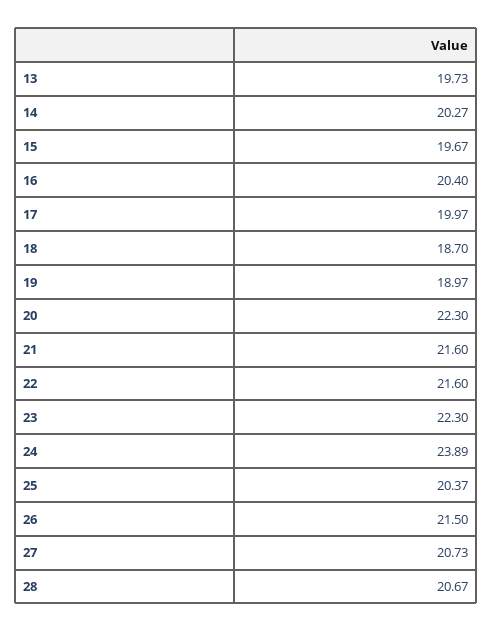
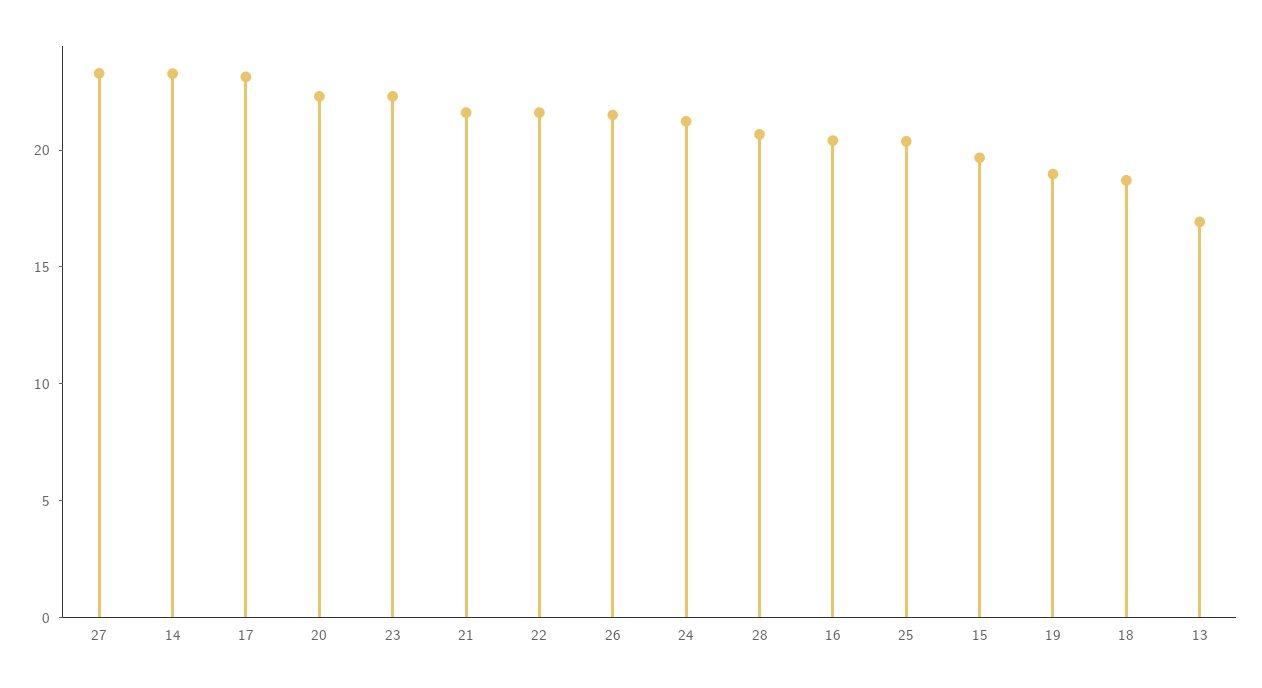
  {
-   "13": 19.73,
+   "13": 17,
-   "14": 20.27,
+   "14": 23,
    "15": 19.67,
    "16": 20.4,
-   "17": 19.97,
+   "17": 23,
    "18": 18.7,
    "19": 18.97,
    "20": 22.3,
    "21": 21.6,
    "22": 21.6,
    "23": 22.3,
-   "24": 23.89,
+   "24": 21,
    "25": 20.37,
    "26": 21.5,
-   "27": 20.73,
+   "27": 23,
    "28": 20.67
  }

